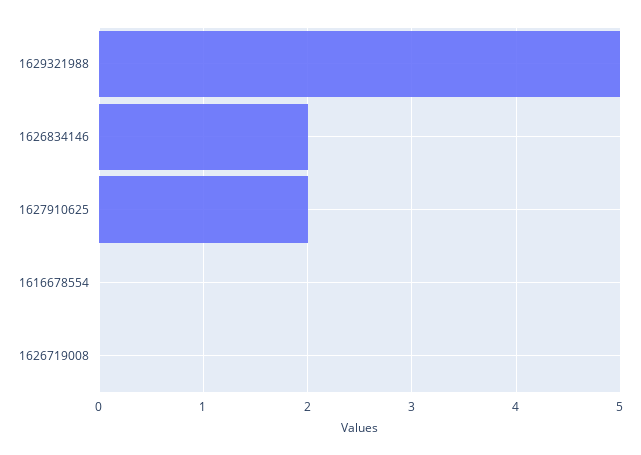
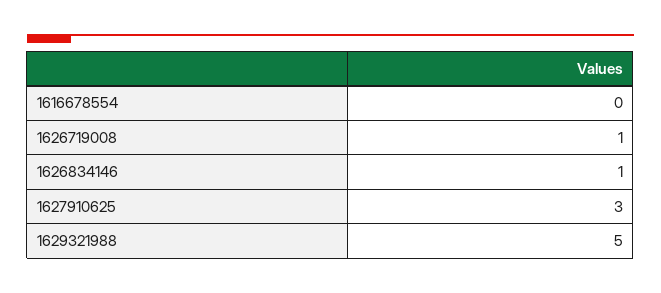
  {
    "1629321988": 5,
-   "1626834146": 2,
+   "1626834146": 1,
-   "1627910625": 2,
+   "1627910625": 3,
    "1616678554": 0,
-   "1626719008": 0
+   "1626719008": 1
  }

